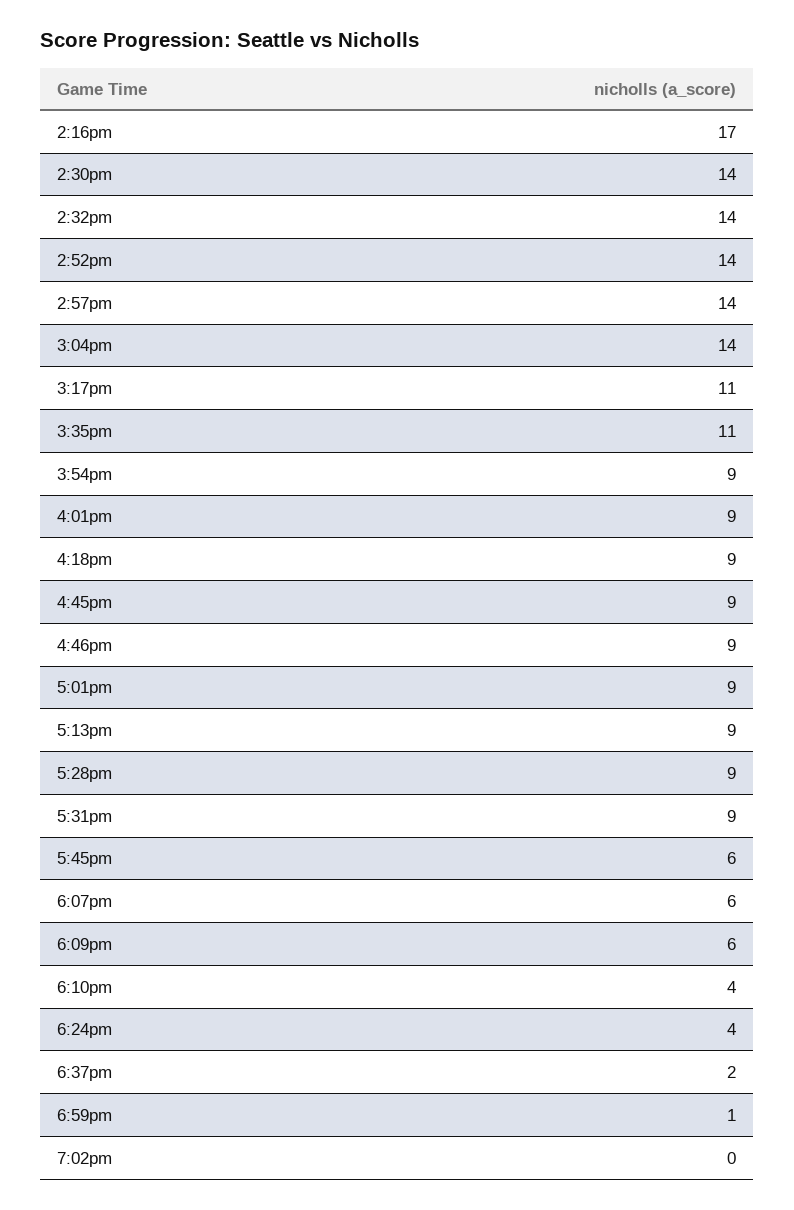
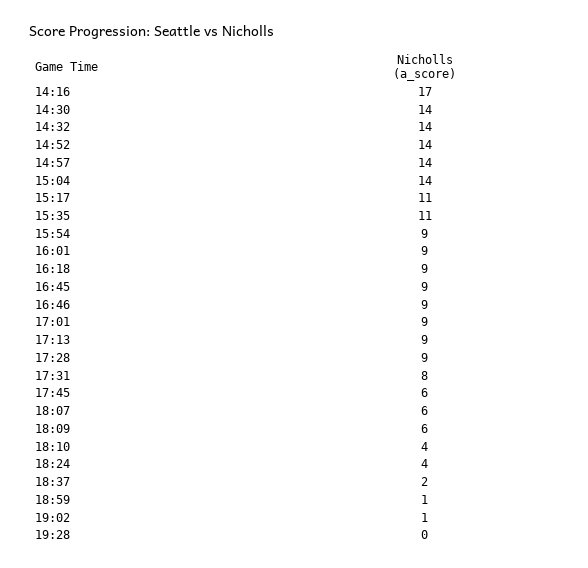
  {
    "2:16pm": 17,
    "2:30pm": 14,
    "2:32pm": 14,
    "2:52pm": 14,
    "2:57pm": 14,
    "3:04pm": 14,
    "3:17pm": 11,
    "3:35pm": 11,
    "3:54pm": 9,
    "4:01pm": 9,
    "4:18pm": 9,
    "4:45pm": 9,
    "4:46pm": 9,
    "5:01pm": 9,
    "5:13pm": 9,
    "5:28pm": 9,
-   "5:31pm": 9,
+   "5:31pm": 8,
    "5:45pm": 6,
    "6:07pm": 6,
    "6:09pm": 6,
    "6:10pm": 4,
    "6:24pm": 4,
    "6:37pm": 2,
    "6:59pm": 1,
-   "7:02pm": 0
+   "7:02pm": 1,
+   "19:28": 0
  }

